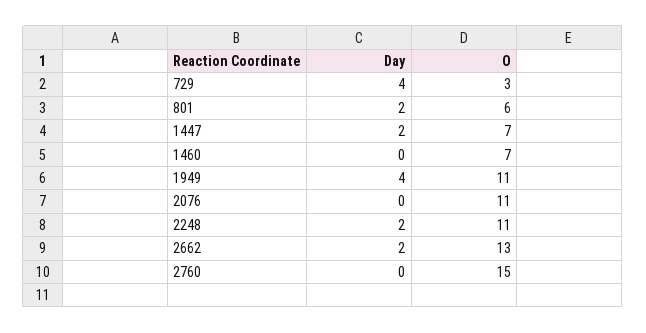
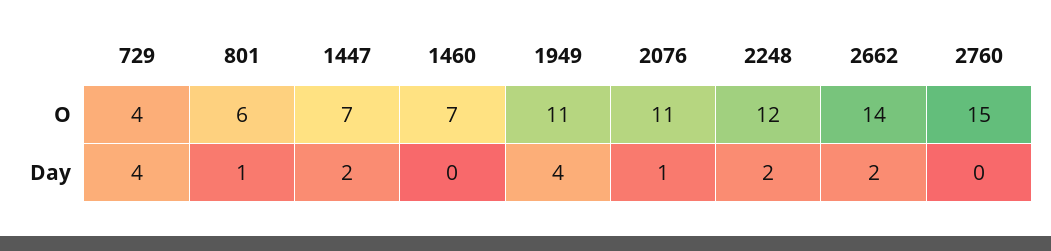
  {
    "Day": {
      "729": 4,
-     "801": 2,
+     "801": 1,
      "1447": 2,
      "1460": 0,
      "1949": 4,
-     "2076": 0,
+     "2076": 1,
      "2248": 2,
      "2662": 2,
      "2760": 0
    },
    "O": {
-     "729": 3,
+     "729": 4,
      "801": 6,
      "1447": 7,
      "1460": 7,
      "1949": 11,
      "2076": 11,
-     "2248": 11,
+     "2248": 12,
-     "2662": 13,
+     "2662": 14,
      "2760": 15
    }
  }

